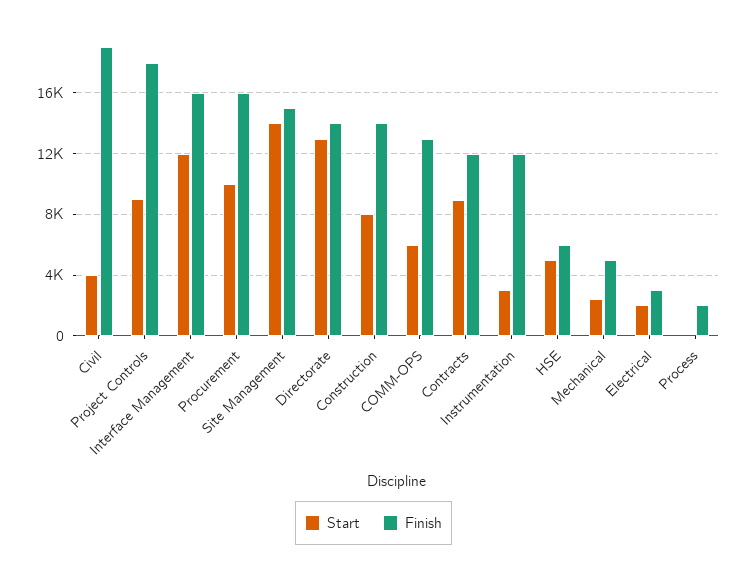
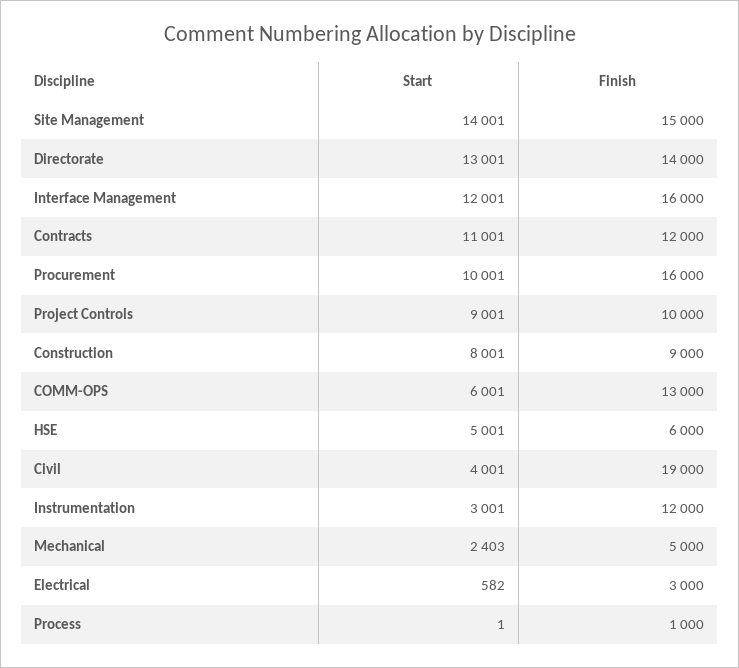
  {
    "Start": {
      "Civil": 4001,
      "Project Controls": 9001,
      "Interface Management": 12001,
      "Procurement": 10001,
      "Site Management": 14001,
      "Directorate": 13001,
      "Construction": 8001,
      "COMM-OPS": 6001,
-     "Contracts": 9000,
+     "Contracts": 11001,
      "Instrumentation": 3001,
      "HSE": 5001,
      "Mechanical": 2403,
-     "Electrical": 2000,
+     "Electrical": 582,
      "Process": 1
    },
    "Finish": {
      "Civil": 19000,
-     "Project Controls": 18000,
+     "Project Controls": 10000,
      "Interface Management": 16000,
      "Procurement": 16000,
      "Site Management": 15000,
      "Directorate": 14000,
-     "Construction": 14000,
+     "Construction": 9000,
      "COMM-OPS": 13000,
      "Contracts": 12000,
      "Instrumentation": 12000,
      "HSE": 6000,
      "Mechanical": 5000,
      "Electrical": 3000,
-     "Process": 2000
+     "Process": 1000
    }
  }

